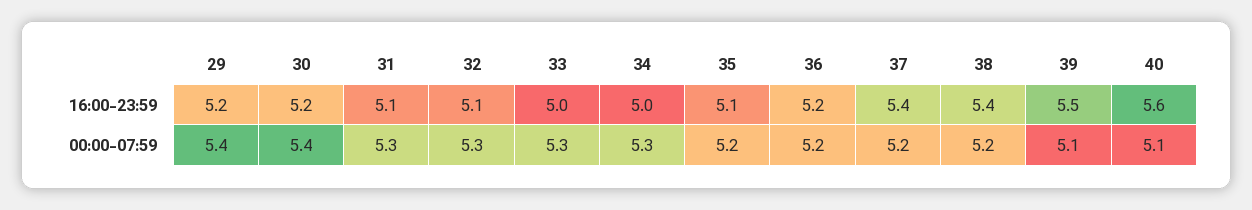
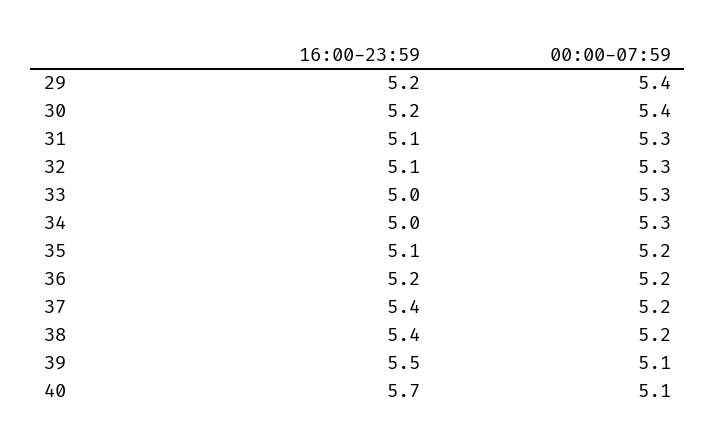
  {
    "29": {
      "16:00-23:59": 5.2,
      "00:00-07:59": 5.4
    },
    "30": {
      "16:00-23:59": 5.2,
      "00:00-07:59": 5.4
    },
    "31": {
      "16:00-23:59": 5.1,
      "00:00-07:59": 5.3
    },
    "32": {
      "16:00-23:59": 5.1,
      "00:00-07:59": 5.3
    },
    "33": {
      "16:00-23:59": 5,
      "00:00-07:59": 5.3
    },
    "34": {
      "16:00-23:59": 5,
      "00:00-07:59": 5.3
    },
    "35": {
      "16:00-23:59": 5.1,
      "00:00-07:59": 5.2
    },
    "36": {
      "16:00-23:59": 5.2,
      "00:00-07:59": 5.2
    },
    "37": {
      "16:00-23:59": 5.4,
      "00:00-07:59": 5.2
    },
    "38": {
      "16:00-23:59": 5.4,
      "00:00-07:59": 5.2
    },
    "39": {
      "16:00-23:59": 5.5,
      "00:00-07:59": 5.1
    },
    "40": {
-     "16:00-23:59": 5.6,
+     "16:00-23:59": 5.7,
      "00:00-07:59": 5.1
    }
  }

